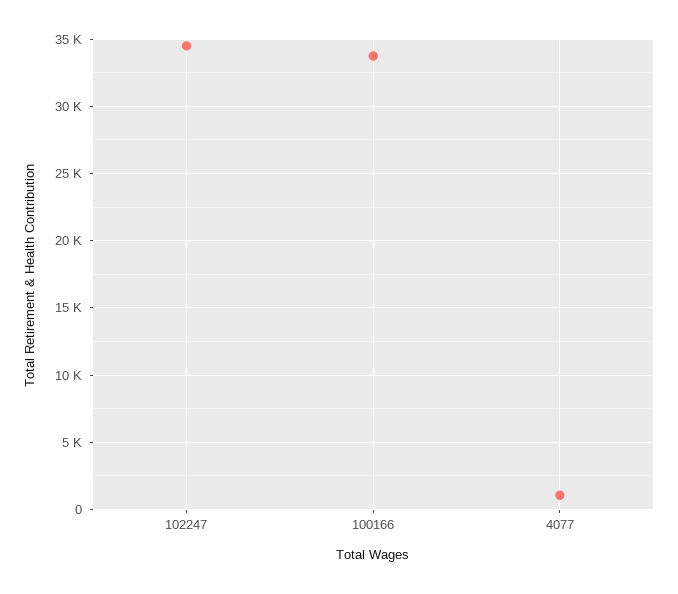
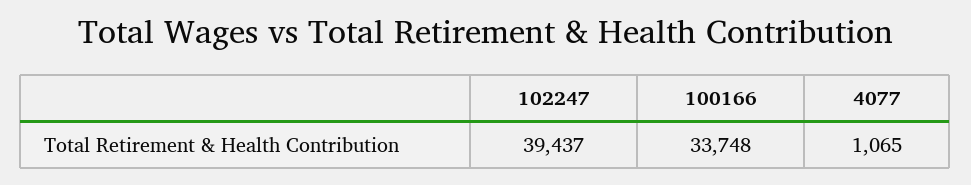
  {
-   "102247": 34500,
+   "102247": 39437,
    "100166": 33748,
    "4077": 1065
  }

